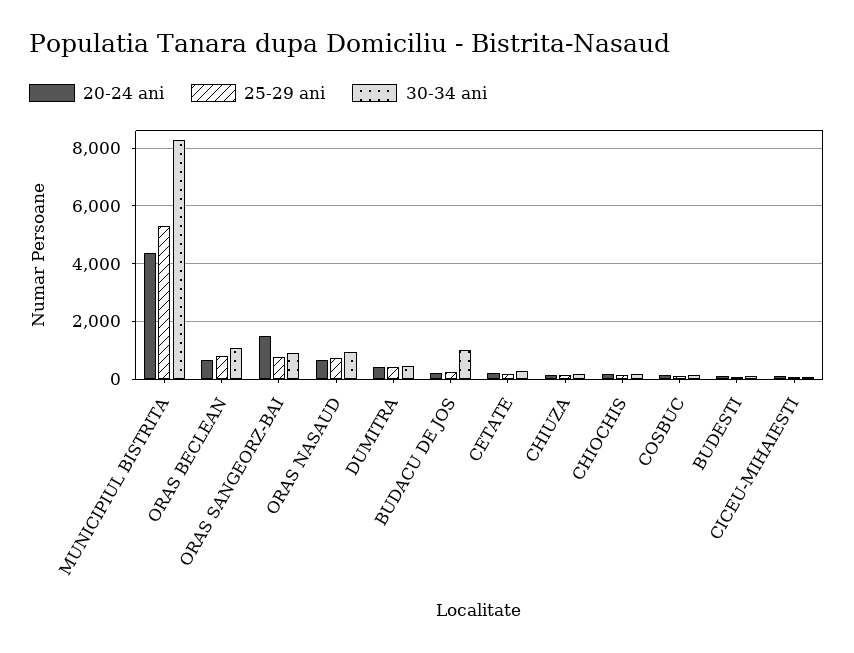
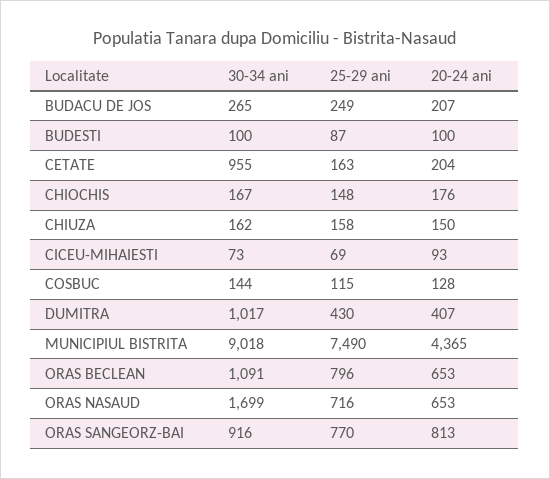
  {
    "20-24 ani": {
      "MUNICIPIUL BISTRITA": 4365,
      "ORAS BECLEAN": 653,
-     "ORAS SANGEORZ-BAI": 1500,
+     "ORAS SANGEORZ-BAI": 813,
      "ORAS NASAUD": 653,
      "DUMITRA": 407,
      "BUDACU DE JOS": 207,
      "CETATE": 204,
      "CHIUZA": 150,
      "CHIOCHIS": 176,
      "COSBUC": 128,
      "BUDESTI": 100,
      "CICEU-MIHAIESTI": 93
    },
    "25-29 ani": {
-     "MUNICIPIUL BISTRITA": 5250,
+     "MUNICIPIUL BISTRITA": 7490,
      "ORAS BECLEAN": 796,
      "ORAS SANGEORZ-BAI": 770,
      "ORAS NASAUD": 716,
      "DUMITRA": 430,
      "BUDACU DE JOS": 249,
      "CETATE": 163,
      "CHIUZA": 158,
      "CHIOCHIS": 148,
      "COSBUC": 115,
      "BUDESTI": 87,
      "CICEU-MIHAIESTI": 69
    },
    "30-34 ani": {
-     "MUNICIPIUL BISTRITA": 8250,
+     "MUNICIPIUL BISTRITA": 9018,
      "ORAS BECLEAN": 1091,
      "ORAS SANGEORZ-BAI": 916,
-     "ORAS NASAUD": 1000,
+     "ORAS NASAUD": 1699,
-     "DUMITRA": 500,
+     "DUMITRA": 1017,
-     "BUDACU DE JOS": 1000,
+     "BUDACU DE JOS": 265,
-     "CETATE": 250,
+     "CETATE": 955,
      "CHIUZA": 162,
      "CHIOCHIS": 167,
      "COSBUC": 144,
      "BUDESTI": 100,
      "CICEU-MIHAIESTI": 73
    }
  }

